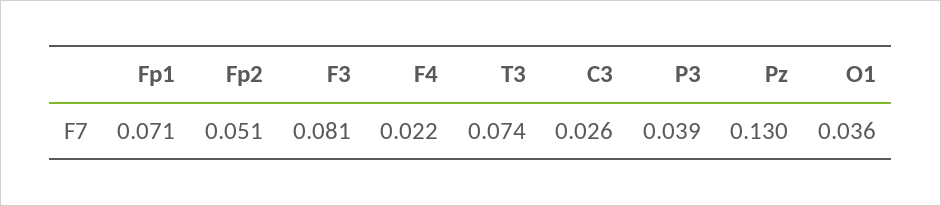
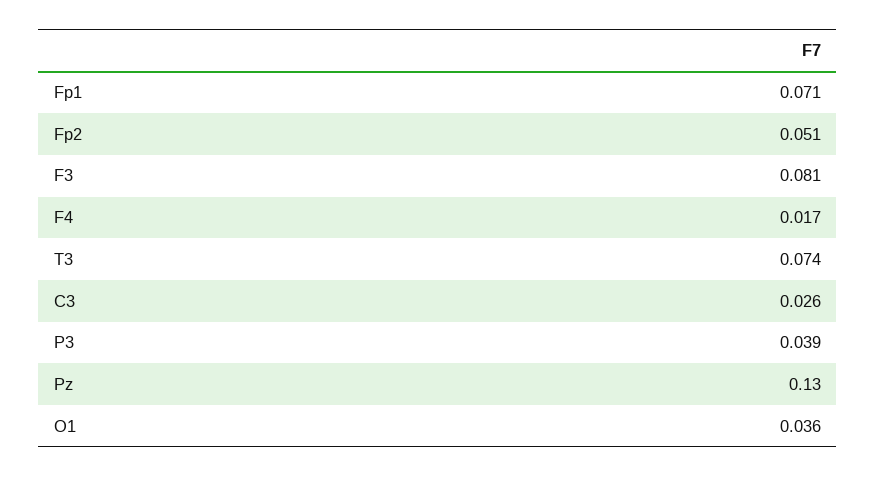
  {
    "Fp1": 0.071,
    "Fp2": 0.051,
    "F3": 0.081,
-   "F4": 0.022,
+   "F4": 0.017,
    "T3": 0.074,
    "C3": 0.026,
    "P3": 0.039,
    "Pz": 0.13,
    "O1": 0.036
  }

